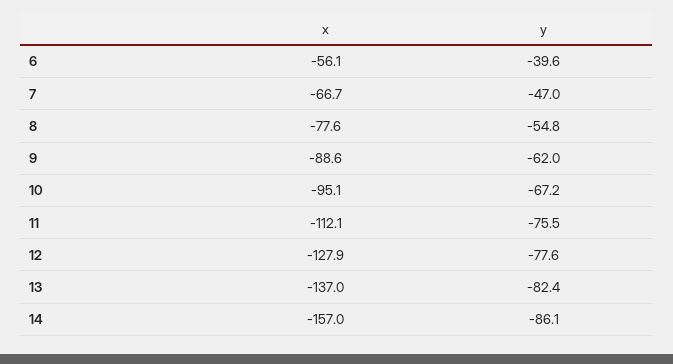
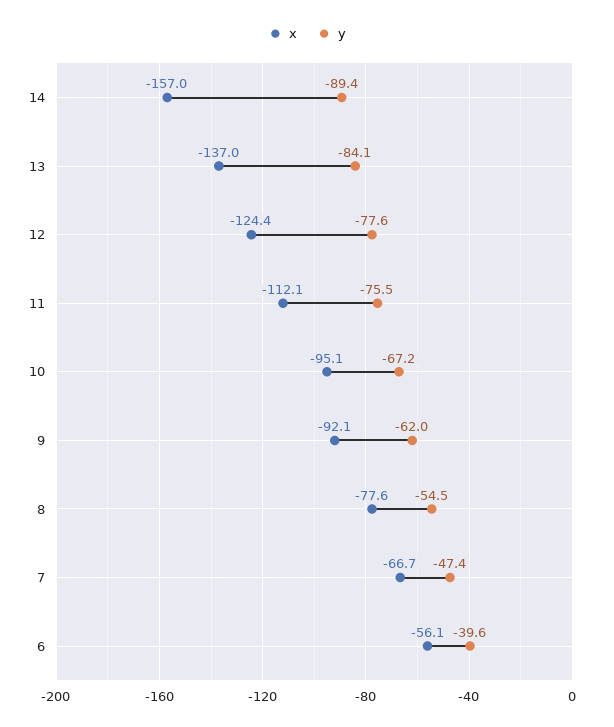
  {
    "x": {
      "6": -56.1,
      "7": -66.7,
      "8": -77.6,
-     "9": -88.6,
+     "9": -92.1,
      "10": -95.1,
      "11": -112.1,
-     "12": -127.9,
+     "12": -124.4,
      "13": -137,
      "14": -157
    },
    "y": {
      "6": -39.6,
-     "7": -47,
+     "7": -47.4,
-     "8": -54.8,
+     "8": -54.5,
      "9": -62,
      "10": -67.2,
      "11": -75.5,
      "12": -77.6,
-     "13": -82.4,
+     "13": -84.1,
-     "14": -86.1
+     "14": -89.4
    }
  }

